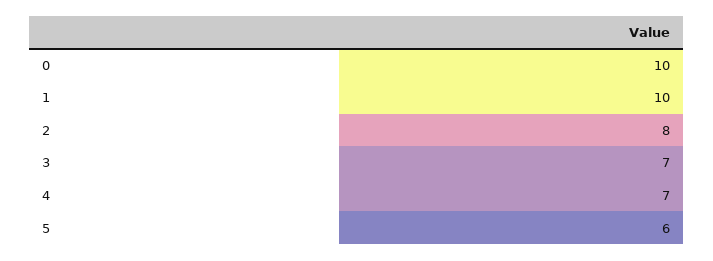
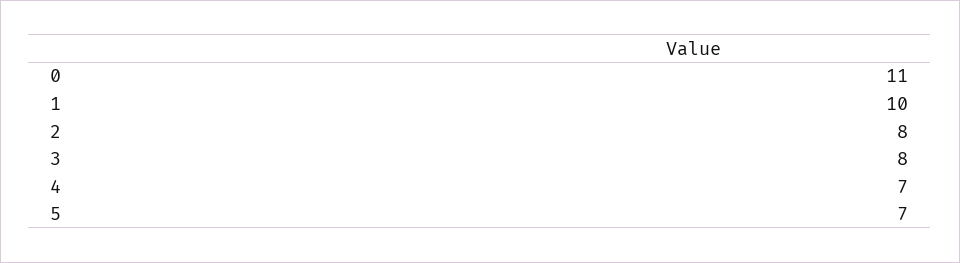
  {
-   "0": 10,
+   "0": 11,
    "1": 10,
    "2": 8,
-   "3": 7,
+   "3": 8,
    "4": 7,
-   "5": 6
+   "5": 7
  }

